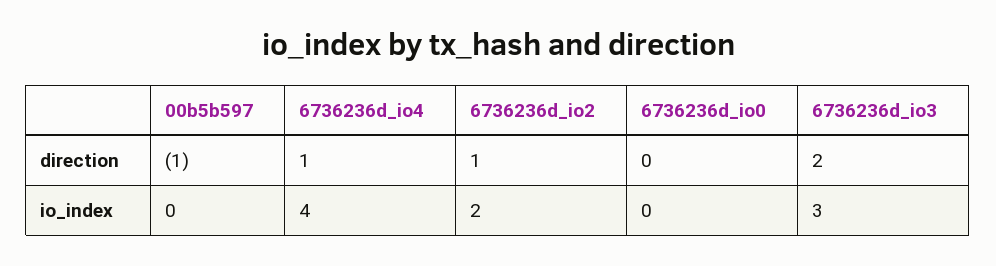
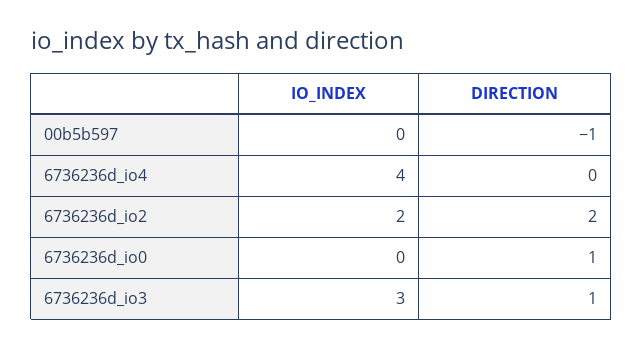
  {
    "00b5b597": {
      "direction": -1,
      "io_index": 0
    },
    "6736236d_io4": {
-     "direction": 1,
+     "direction": 0,
      "io_index": 4
    },
    "6736236d_io2": {
-     "direction": 1,
+     "direction": 2,
      "io_index": 2
    },
    "6736236d_io0": {
-     "direction": 0,
+     "direction": 1,
      "io_index": 0
    },
    "6736236d_io3": {
-     "direction": 2,
+     "direction": 1,
      "io_index": 3
    }
  }

